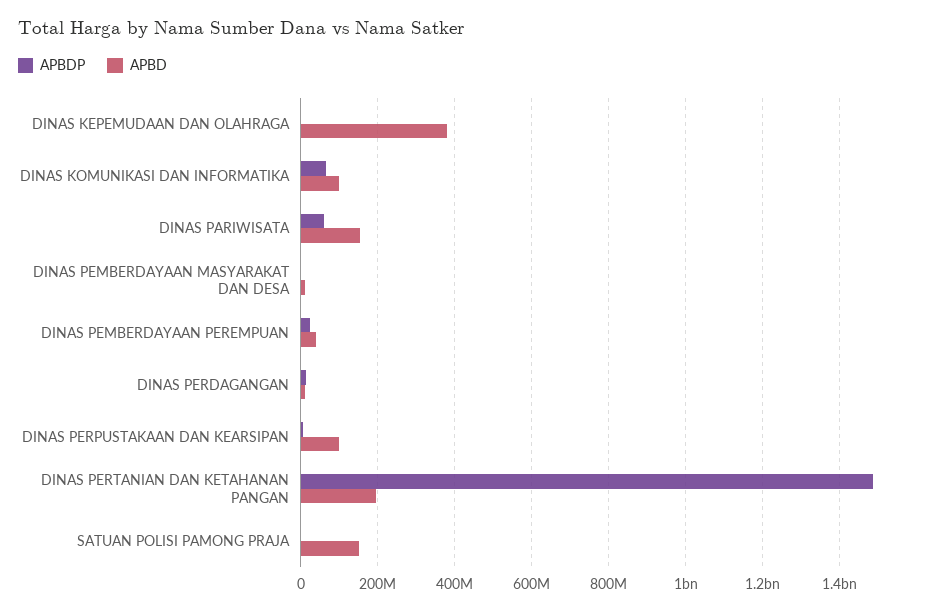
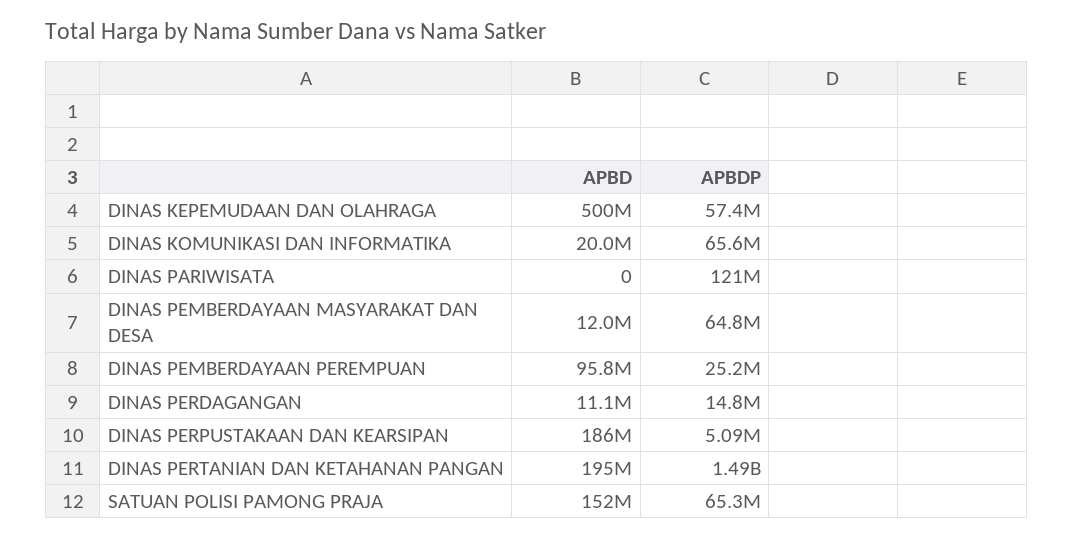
  {
    "APBDP": {
-     "DINAS KEPEMUDAAN DAN OLAHRAGA": 0,
+     "DINAS KEPEMUDAAN DAN OLAHRAGA": 57400000,
      "DINAS KOMUNIKASI DAN INFORMATIKA": 65600000,
-     "DINAS PARIWISATA": 60000000,
+     "DINAS PARIWISATA": 121000000,
-     "DINAS PEMBERDAYAAN MASYARAKAT DAN DESA": 0,
+     "DINAS PEMBERDAYAAN MASYARAKAT DAN DESA": 64800000,
      "DINAS PEMBERDAYAAN PEREMPUAN": 25200000,
      "DINAS PERDAGANGAN": 14800000,
      "DINAS PERPUSTAKAAN DAN KEARSIPAN": 5090000,
      "DINAS PERTANIAN DAN KETAHANAN PANGAN": 1490000000,
-     "SATUAN POLISI PAMONG PRAJA": 0
+     "SATUAN POLISI PAMONG PRAJA": 65300000
    },
    "APBD": {
-     "DINAS KEPEMUDAAN DAN OLAHRAGA": 380000000,
+     "DINAS KEPEMUDAAN DAN OLAHRAGA": 500000000,
-     "DINAS KOMUNIKASI DAN INFORMATIKA": 100000000,
+     "DINAS KOMUNIKASI DAN INFORMATIKA": 20000000,
-     "DINAS PARIWISATA": 160000000,
+     "DINAS PARIWISATA": 0,
      "DINAS PEMBERDAYAAN MASYARAKAT DAN DESA": 12000000,
-     "DINAS PEMBERDAYAAN PEREMPUAN": 40000000,
+     "DINAS PEMBERDAYAAN PEREMPUAN": 95800000,
      "DINAS PERDAGANGAN": 11100000,
-     "DINAS PERPUSTAKAAN DAN KEARSIPAN": 100000000,
+     "DINAS PERPUSTAKAAN DAN KEARSIPAN": 186000000,
      "DINAS PERTANIAN DAN KETAHANAN PANGAN": 195000000,
      "SATUAN POLISI PAMONG PRAJA": 152000000
    }
  }

